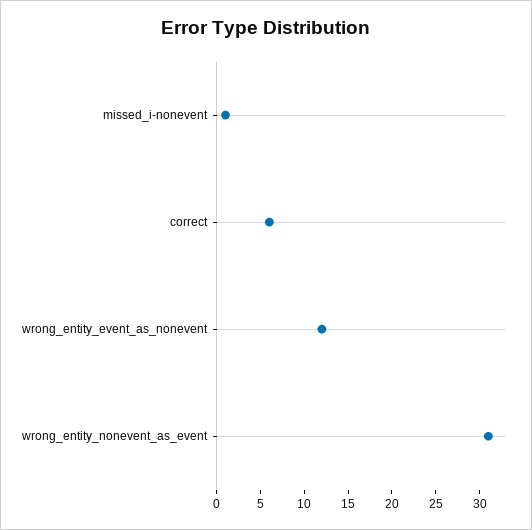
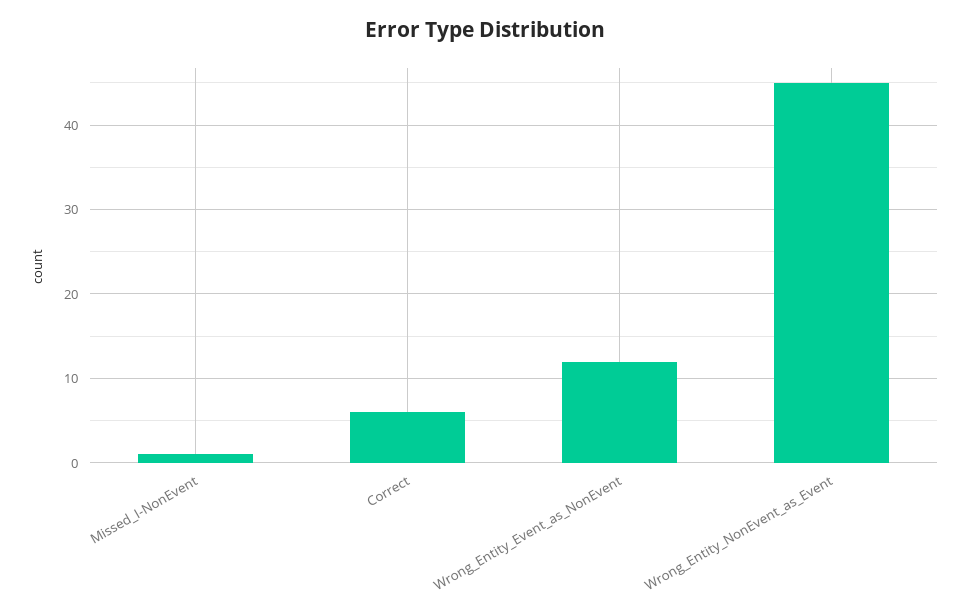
  {
    "missed_i-nonevent": 1,
    "correct": 6,
    "wrong_entity_event_as_nonevent": 12,
-   "wrong_entity_nonevent_as_event": 31
+   "wrong_entity_nonevent_as_event": 45
  }

